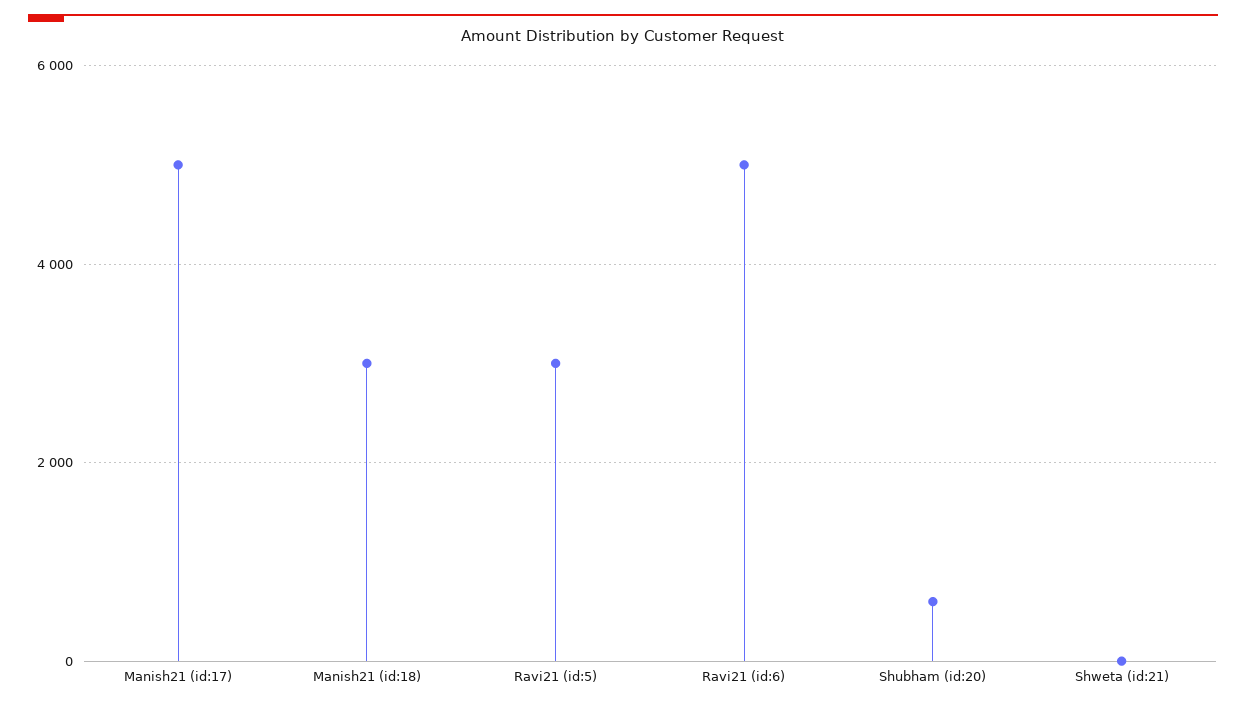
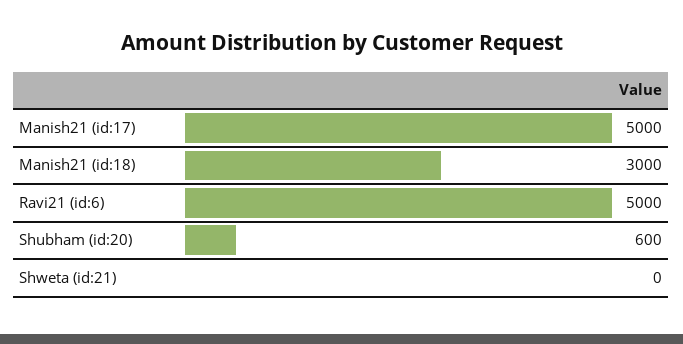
  {
    "Manish21 (id:17)": 5000,
    "Manish21 (id:18)": 3000,
-   "Ravi21 (id:5)": 3000,
    "Ravi21 (id:6)": 5000,
    "Shubham (id:20)": 600,
    "Shweta (id:21)": 0
  }

